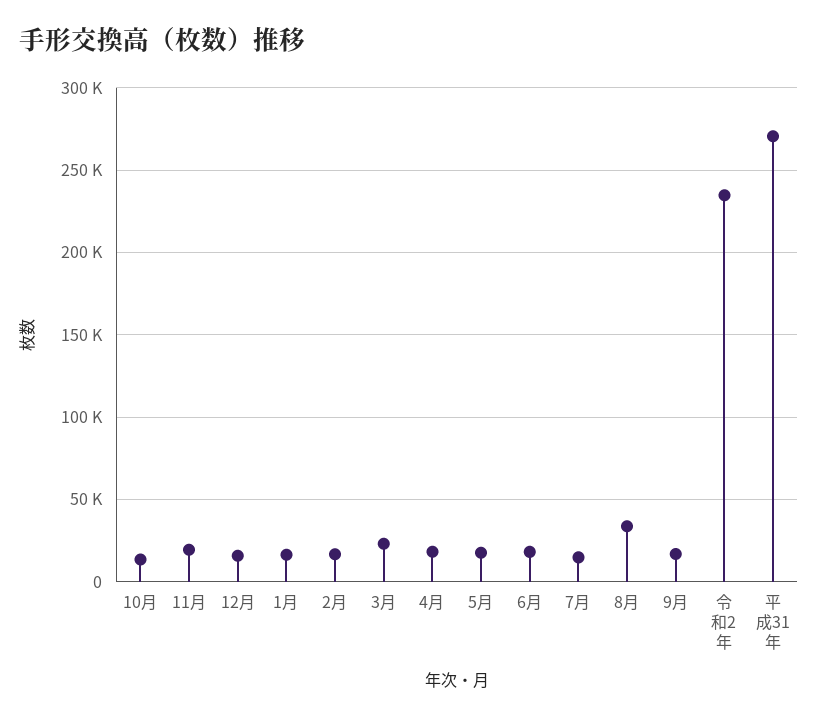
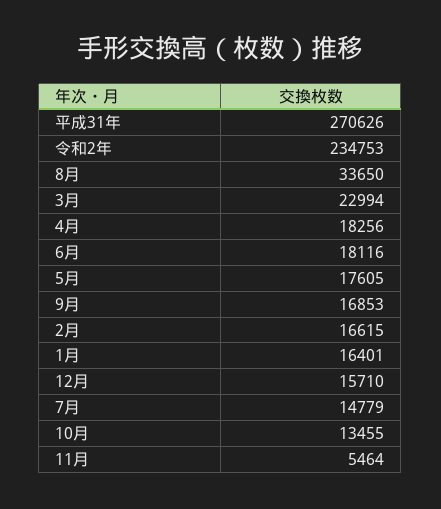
  {
    "10月": 13455,
-   "11月": 20000,
+   "11月": 5464,
    "12月": 15710,
    "1月": 16401,
    "2月": 16615,
    "3月": 22994,
    "4月": 18256,
    "5月": 17605,
    "6月": 18116,
    "7月": 14779,
    "8月": 33650,
    "9月": 16853,
    "令和2年": 234753,
    "平成31年": 270626
  }

